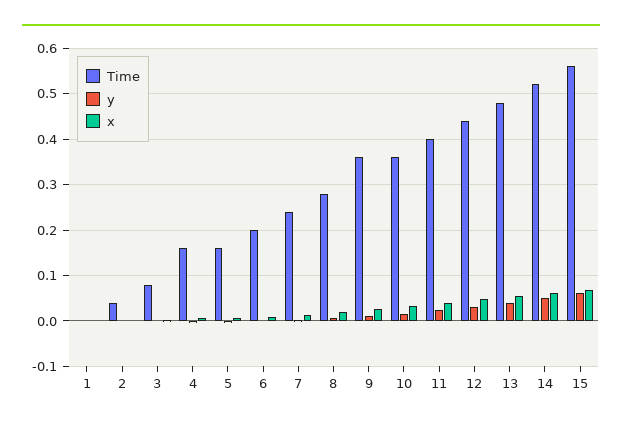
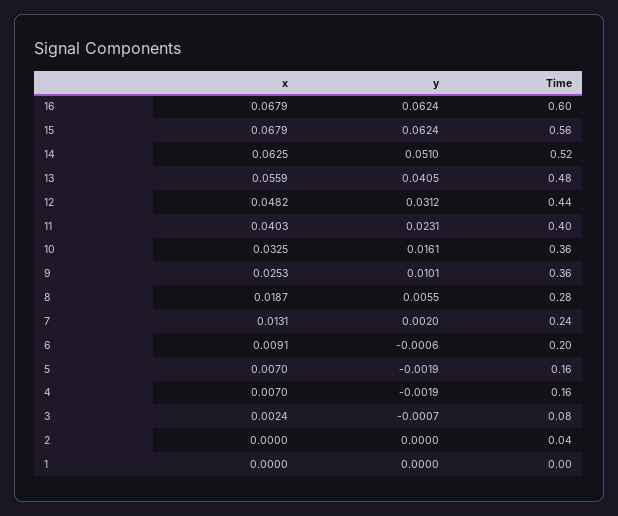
  {
    "Time": {
      "1": 0,
      "2": 0.04,
      "3": 0.08,
      "4": 0.16,
      "5": 0.16,
      "6": 0.2,
      "7": 0.24,
      "8": 0.28,
      "9": 0.36,
      "10": 0.36,
      "11": 0.4,
      "12": 0.44,
      "13": 0.48,
      "14": 0.52,
-     "15": 0.56
+     "15": 0.56,
+     "16": 0.6
    },
    "y": {
      "1": 0,
      "2": 0,
      "3": -0.0007,
      "4": -0.0019,
      "5": -0.0019,
      "6": -0.0006,
      "7": 0.002,
      "8": 0.0055,
      "9": 0.0101,
      "10": 0.0161,
      "11": 0.0231,
      "12": 0.0312,
      "13": 0.0405,
      "14": 0.051,
-     "15": 0.0624
+     "15": 0.0624,
+     "16": 0.0624
    },
    "x": {
      "1": 0,
      "2": 0,
      "3": 0.0024,
      "4": 0.007,
      "5": 0.007,
      "6": 0.0091,
      "7": 0.0131,
      "8": 0.0187,
      "9": 0.0253,
      "10": 0.0325,
      "11": 0.0403,
      "12": 0.0482,
      "13": 0.0559,
      "14": 0.0625,
-     "15": 0.0679
+     "15": 0.0679,
+     "16": 0.0679
    }
  }

